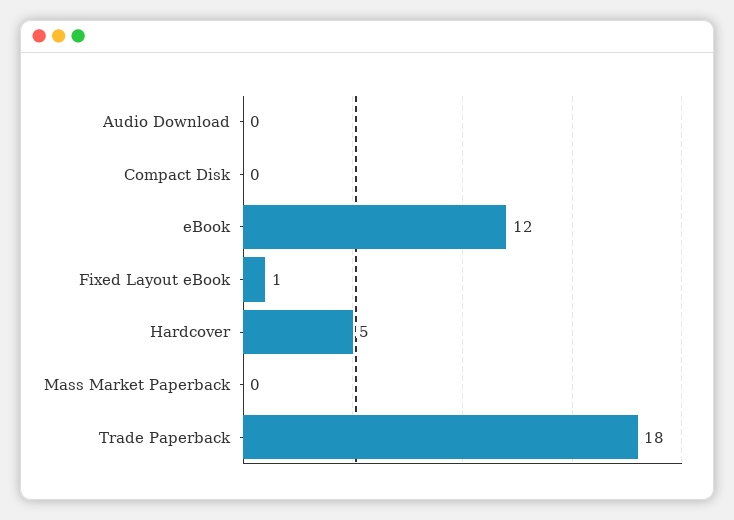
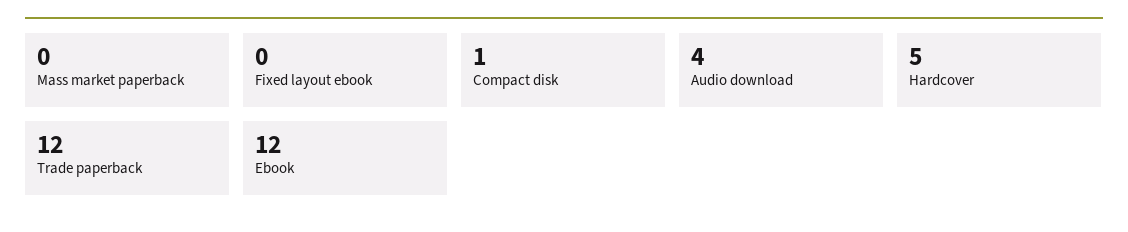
  {
-   "Audio Download": 0,
+   "Audio Download": 4,
-   "Compact Disk": 0,
+   "Compact Disk": 1,
    "eBook": 12,
-   "Fixed Layout eBook": 1,
+   "Fixed Layout eBook": 0,
    "Hardcover": 5,
    "Mass Market Paperback": 0,
-   "Trade Paperback": 18
+   "Trade Paperback": 12
  }

